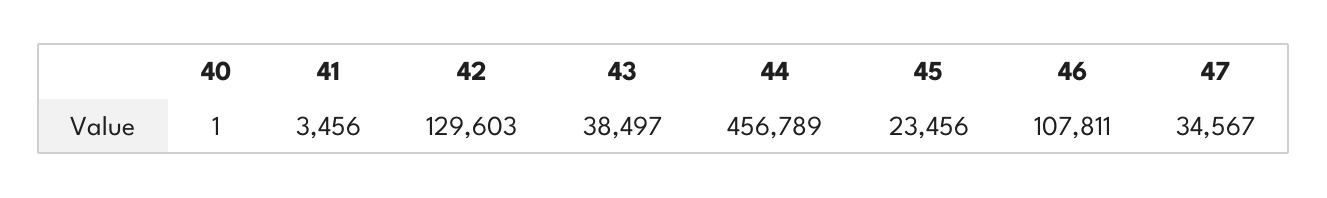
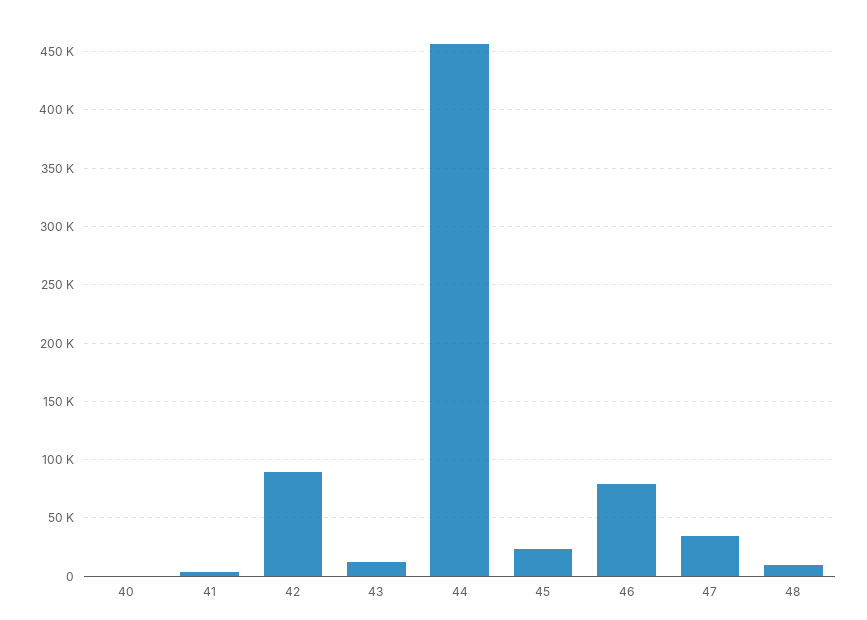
  {
    "40": 1,
    "41": 3456,
-   "42": 129603,
+   "42": 90000,
-   "43": 38497,
+   "43": 10000,
    "44": 456789,
    "45": 23456,
-   "46": 107811,
+   "46": 80000,
-   "47": 34567
+   "47": 34567,
+   "48": 10000
  }

